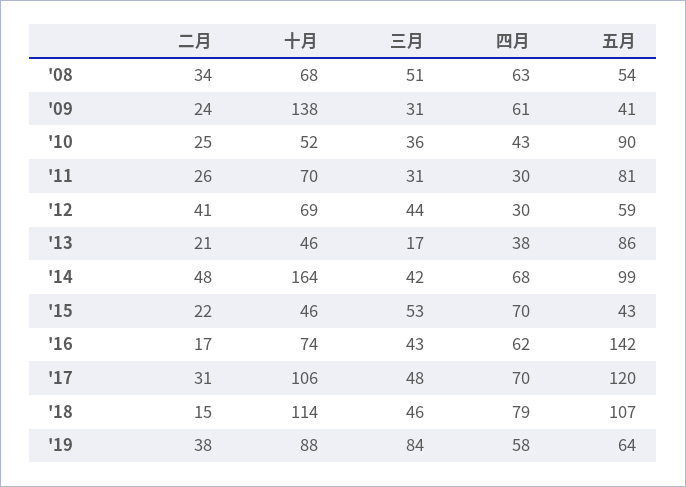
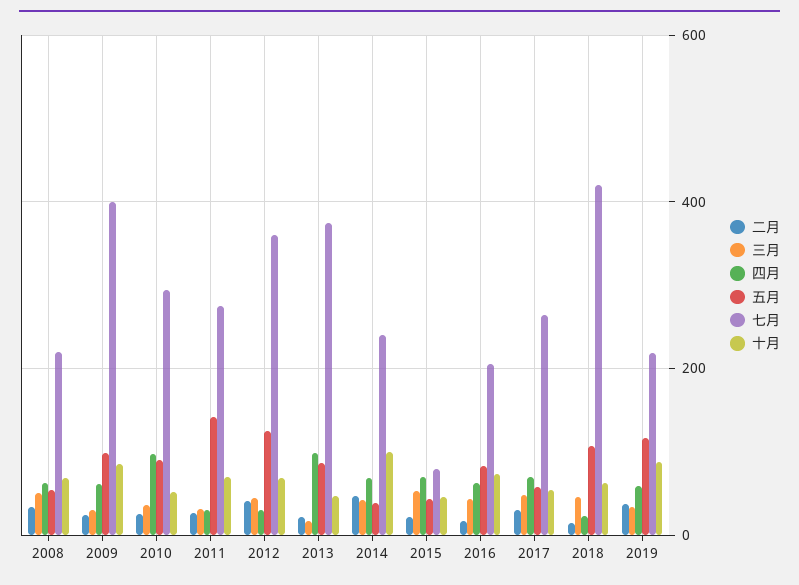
  {
    "二月": {
      "'08": 34,
      "'09": 24,
      "'10": 25,
      "'11": 26,
      "'12": 41,
      "'13": 21,
      "'14": 48,
      "'15": 22,
      "'16": 17,
      "'17": 31,
      "'18": 15,
      "'19": 38
    },
    "十月": {
      "'08": 68,
-     "'09": 138,
+     "'09": 80,
      "'10": 52,
      "'11": 70,
      "'12": 69,
      "'13": 46,
-     "'14": 164,
+     "'14": 100,
      "'15": 46,
      "'16": 74,
-     "'17": 106,
+     "'17": 60,
-     "'18": 114,
+     "'18": 60,
      "'19": 88
    },
    "三月": {
      "'08": 51,
      "'09": 31,
      "'10": 36,
      "'11": 31,
      "'12": 44,
      "'13": 17,
      "'14": 42,
      "'15": 53,
      "'16": 43,
      "'17": 48,
      "'18": 46,
-     "'19": 84
+     "'19": 40
    },
    "四月": {
      "'08": 63,
      "'09": 61,
-     "'10": 43,
+     "'10": 100,
      "'11": 30,
      "'12": 30,
-     "'13": 38,
+     "'13": 100,
      "'14": 68,
      "'15": 70,
      "'16": 62,
      "'17": 70,
-     "'18": 79,
+     "'18": 20,
      "'19": 58
    },
    "五月": {
      "'08": 54,
-     "'09": 41,
+     "'09": 100,
      "'10": 90,
-     "'11": 81,
+     "'11": 140,
-     "'12": 59,
+     "'12": 120,
      "'13": 86,
-     "'14": 99,
+     "'14": 40,
      "'15": 43,
-     "'16": 142,
+     "'16": 80,
-     "'17": 120,
+     "'17": 60,
      "'18": 107,
-     "'19": 64
+     "'19": 120
-   }
+   },
+   "七月": {
+     "'08": 220,
+     "'09": 400,
+     "'10": 300,
+     "'11": 280,
+     "'12": 360,
+     "'13": 380,
+     "'14": 240,
+     "'15": 80,
+     "'16": 200,
+     "'17": 260,
+     "'18": 420,
+     "'19": 220
+   }
  }

